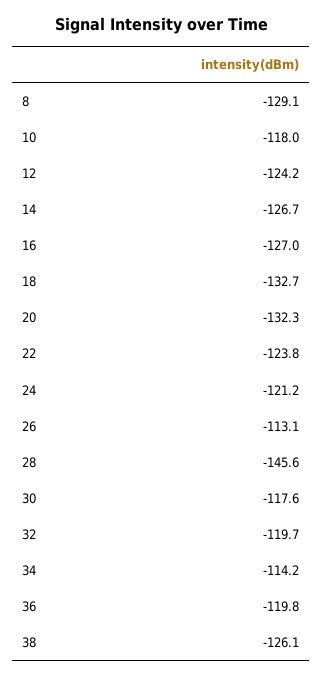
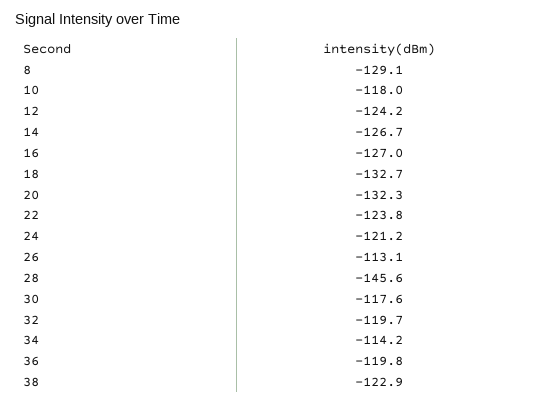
  {
    "8": -129.1,
    "10": -118,
    "12": -124.2,
    "14": -126.7,
    "16": -127,
    "18": -132.7,
    "20": -132.3,
    "22": -123.8,
    "24": -121.2,
    "26": -113.1,
    "28": -145.6,
    "30": -117.6,
    "32": -119.7,
    "34": -114.2,
    "36": -119.8,
-   "38": -126.1
+   "38": -122.9
  }

